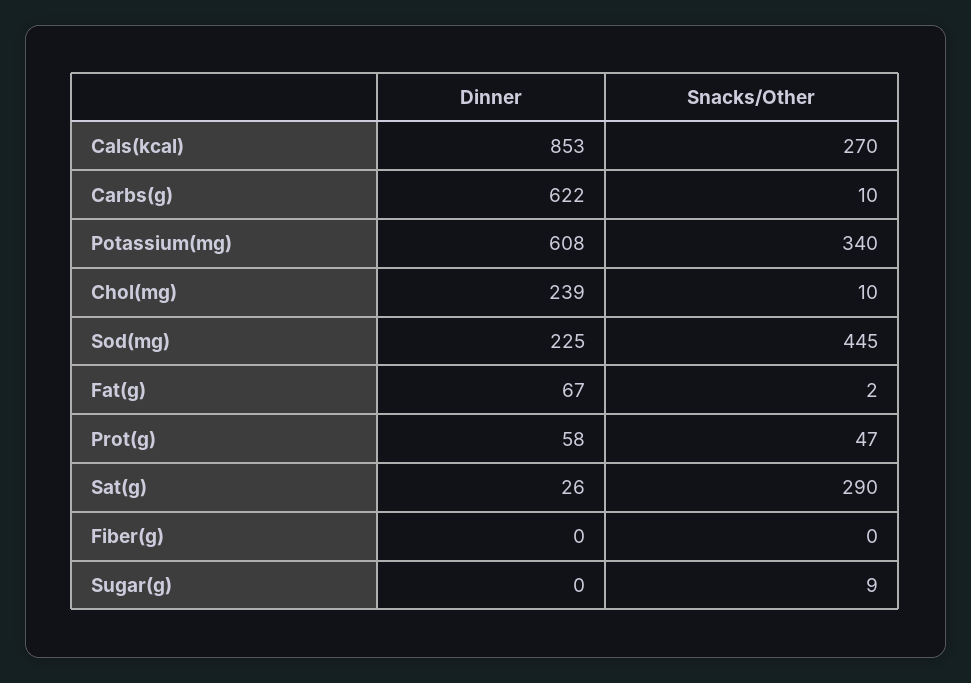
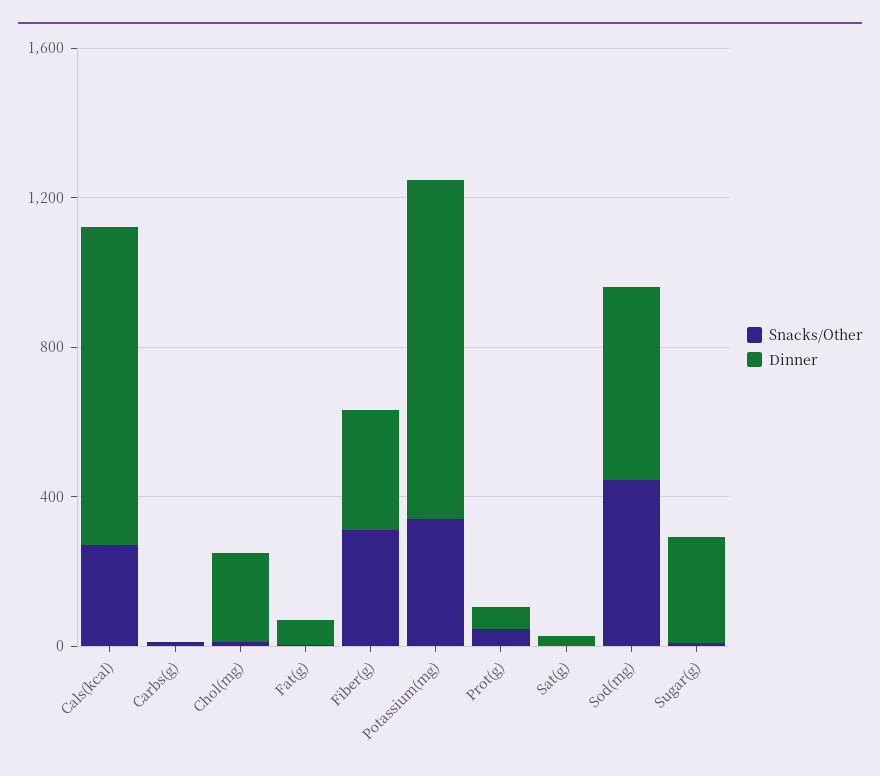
  {
    "Dinner": {
      "Cals(kcal)": 853,
-     "Carbs(g)": 622,
+     "Carbs(g)": 0,
-     "Potassium(mg)": 608,
+     "Potassium(mg)": 900,
      "Chol(mg)": 239,
-     "Sod(mg)": 225,
+     "Sod(mg)": 500,
      "Fat(g)": 67,
      "Prot(g)": 58,
      "Sat(g)": 26,
-     "Fiber(g)": 0,
+     "Fiber(g)": 300,
-     "Sugar(g)": 0
+     "Sugar(g)": 300
    },
    "Snacks/Other": {
      "Cals(kcal)": 270,
      "Carbs(g)": 10,
      "Potassium(mg)": 340,
      "Chol(mg)": 10,
      "Sod(mg)": 445,
      "Fat(g)": 2,
      "Prot(g)": 47,
-     "Sat(g)": 290,
+     "Sat(g)": 0,
-     "Fiber(g)": 0,
+     "Fiber(g)": 300,
      "Sugar(g)": 9
    }
  }

